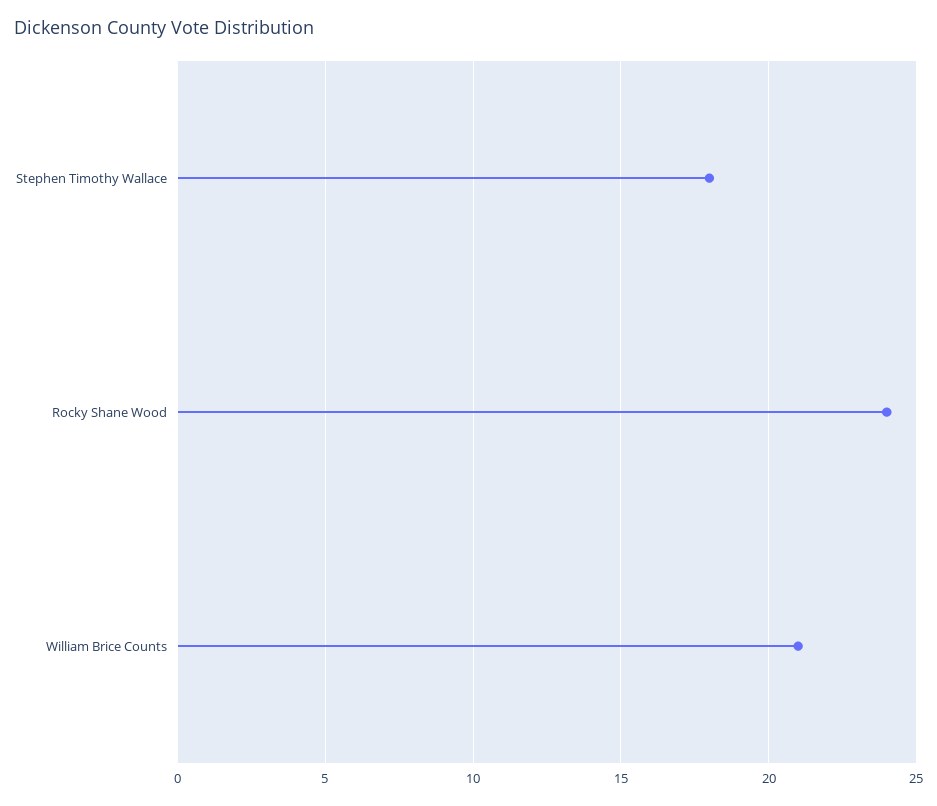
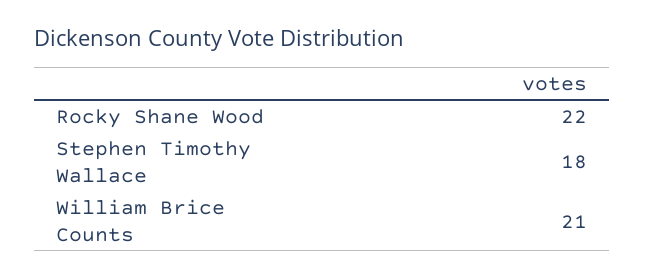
  {
    "Stephen Timothy Wallace": 18,
-   "Rocky Shane Wood": 24,
+   "Rocky Shane Wood": 22,
    "William Brice Counts": 21
  }

